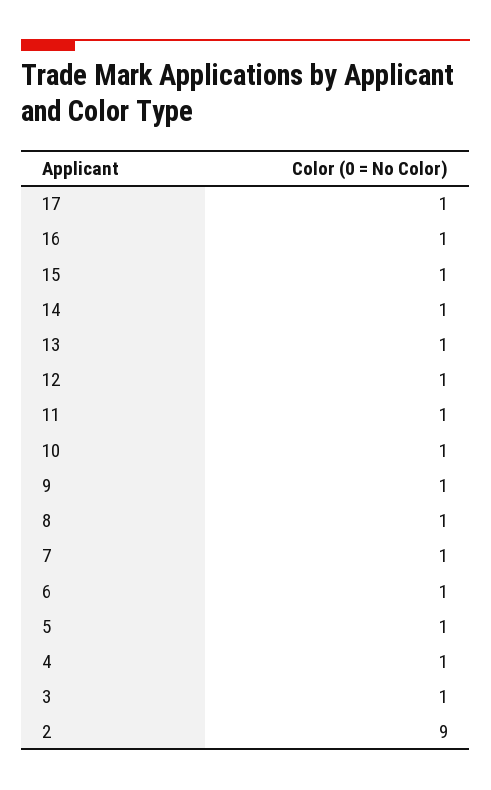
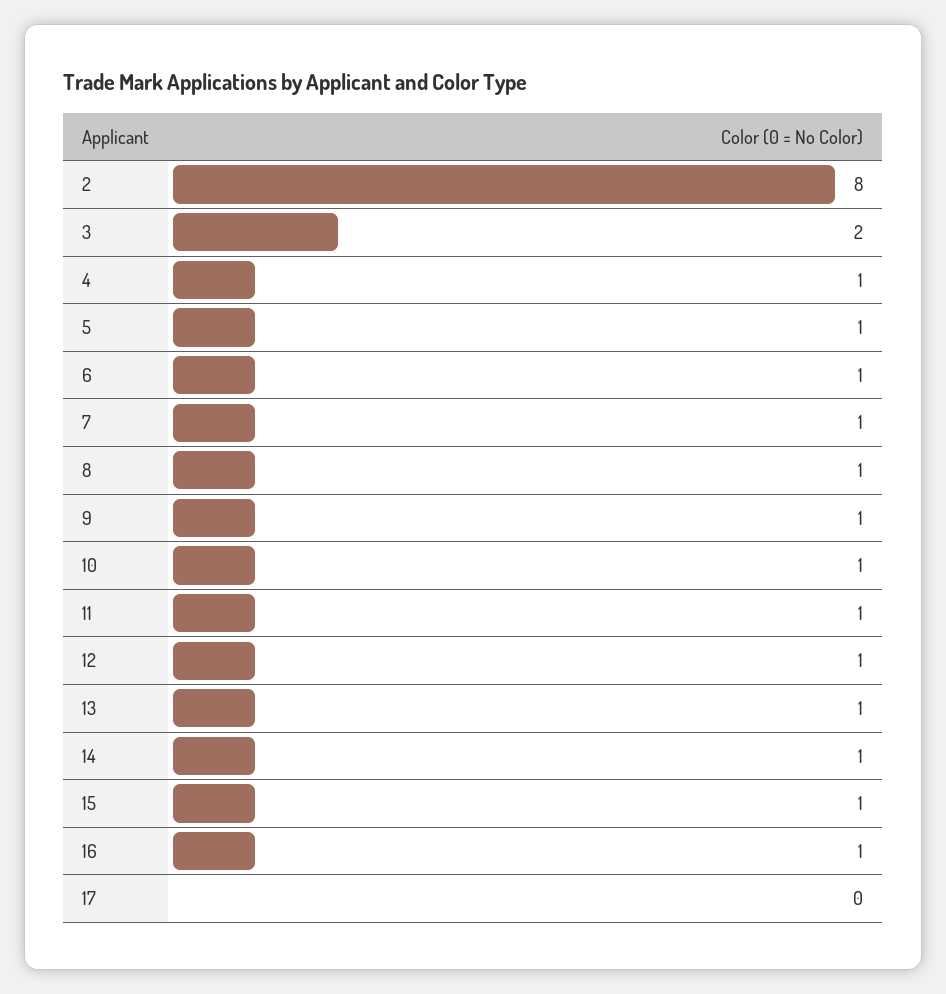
  {
-   "17": 1,
+   "17": 0,
    "16": 1,
    "15": 1,
    "14": 1,
    "13": 1,
    "12": 1,
    "11": 1,
    "10": 1,
    "9": 1,
    "8": 1,
    "7": 1,
    "6": 1,
    "5": 1,
    "4": 1,
-   "3": 1,
+   "3": 2,
-   "2": 9
+   "2": 8
  }

